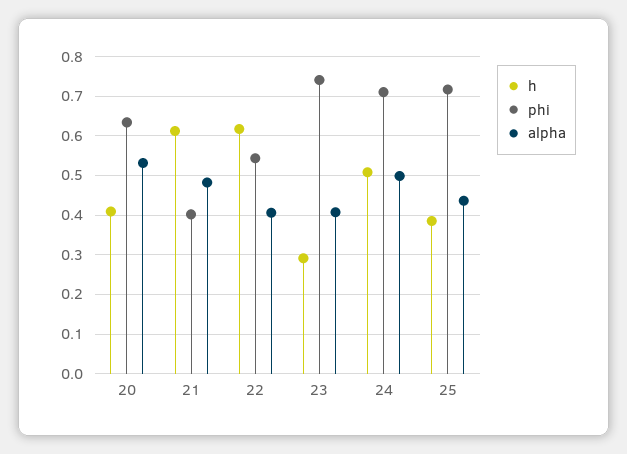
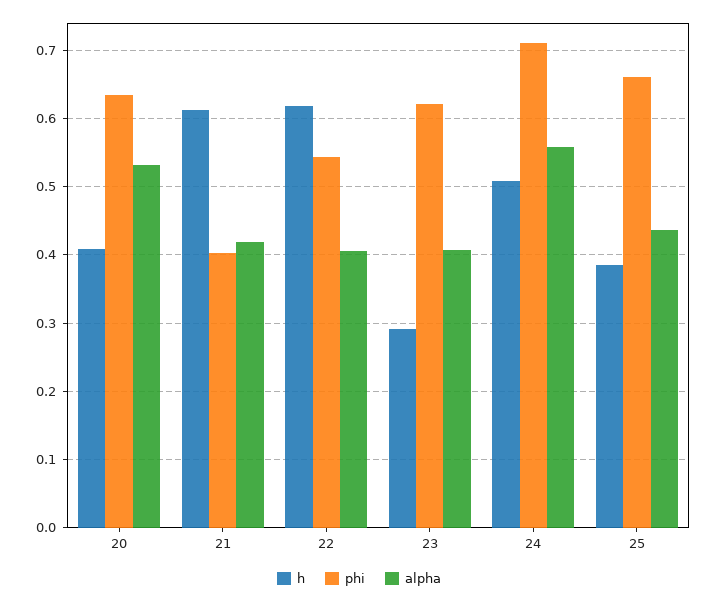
  {
    "h": {
      "20": 0.41,
      "21": 0.61,
      "22": 0.62,
      "23": 0.29,
      "24": 0.51,
      "25": 0.39
    },
    "phi": {
      "20": 0.63,
      "21": 0.4,
      "22": 0.54,
-     "23": 0.74,
+     "23": 0.62,
      "24": 0.71,
-     "25": 0.72
+     "25": 0.66
    },
    "alpha": {
      "20": 0.53,
-     "21": 0.48,
+     "21": 0.42,
      "22": 0.41,
      "23": 0.41,
-     "24": 0.5,
+     "24": 0.56,
      "25": 0.44
    }
  }

